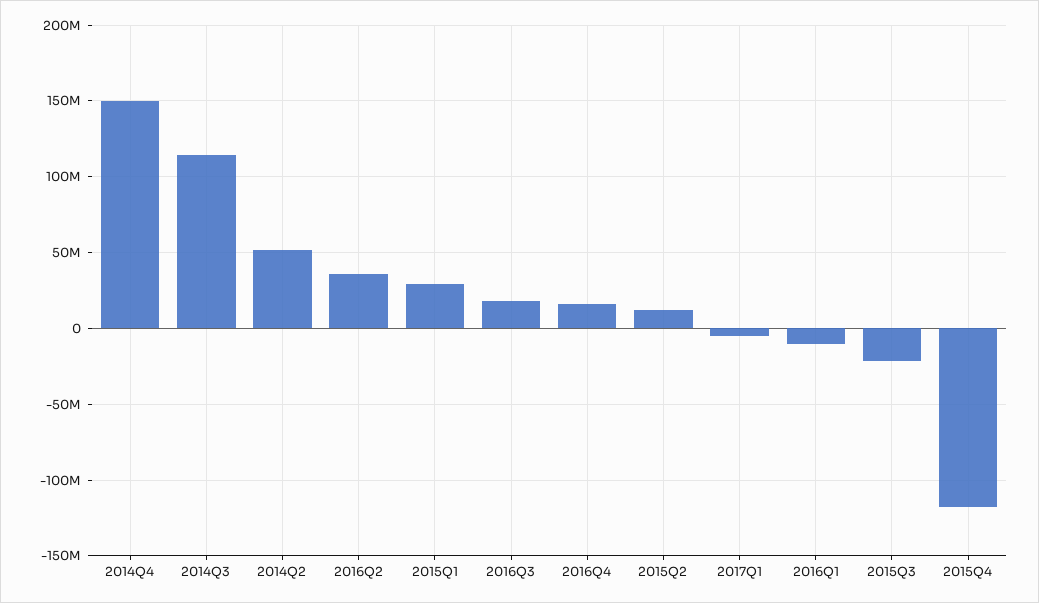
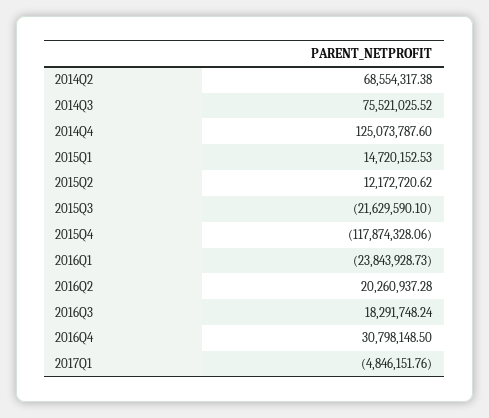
  {
-   "2014Q4": 150000000,
+   "2014Q4": 125073787.6,
-   "2014Q3": 115000000,
+   "2014Q3": 75521025.52,
-   "2014Q2": 50000000,
+   "2014Q2": 68554317.38,
-   "2016Q2": 35000000,
+   "2016Q2": 20260937.28,
-   "2015Q1": 30000000,
+   "2015Q1": 14720152.53,
    "2016Q3": 18291748.24,
-   "2016Q4": 15000000,
+   "2016Q4": 30798148.5,
    "2015Q2": 12172720.62,
    "2017Q1": -4846151.76,
-   "2016Q1": -10000000,
+   "2016Q1": -23843928.73,
    "2015Q3": -21629590.1,
    "2015Q4": -117874328.06
  }

